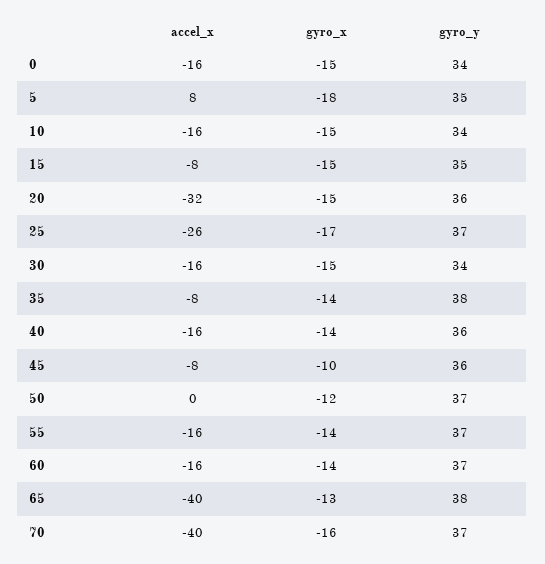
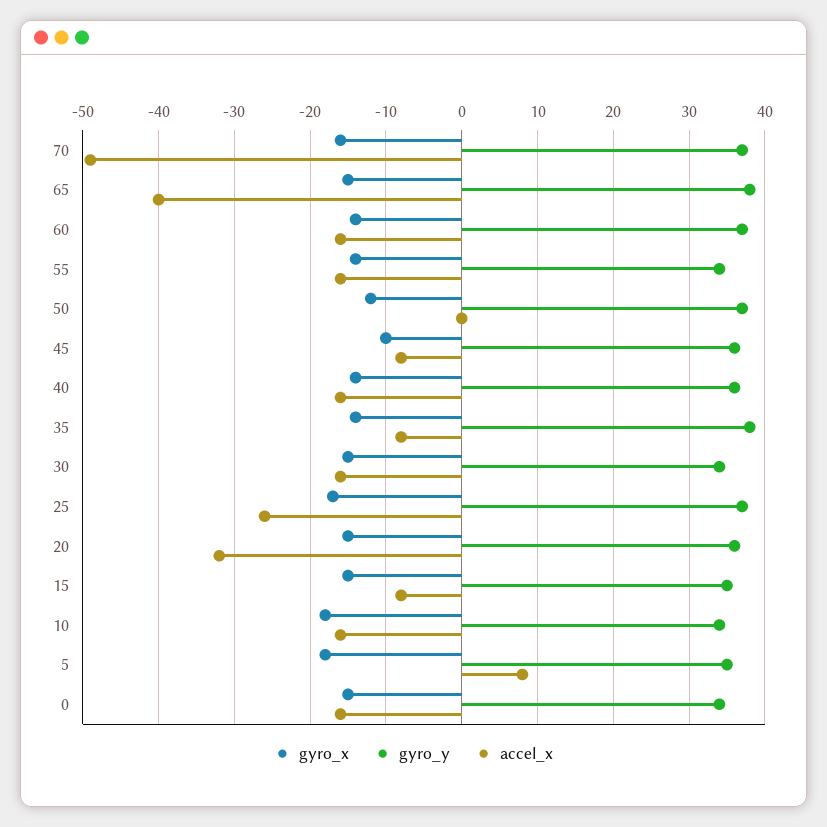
  {
    "accel_x": {
      "0": -16,
      "5": 8,
      "10": -16,
      "15": -8,
      "20": -32,
      "25": -26,
      "30": -16,
      "35": -8,
      "40": -16,
      "45": -8,
      "50": 0,
      "55": -16,
      "60": -16,
      "65": -40,
-     "70": -40
+     "70": -49
    },
    "gyro_x": {
      "0": -15,
      "5": -18,
-     "10": -15,
+     "10": -18,
      "15": -15,
      "20": -15,
      "25": -17,
      "30": -15,
      "35": -14,
      "40": -14,
      "45": -10,
      "50": -12,
      "55": -14,
      "60": -14,
-     "65": -13,
+     "65": -15,
      "70": -16
    },
    "gyro_y": {
      "0": 34,
      "5": 35,
      "10": 34,
      "15": 35,
      "20": 36,
      "25": 37,
      "30": 34,
      "35": 38,
      "40": 36,
      "45": 36,
      "50": 37,
-     "55": 37,
+     "55": 34,
      "60": 37,
      "65": 38,
      "70": 37
    }
  }

